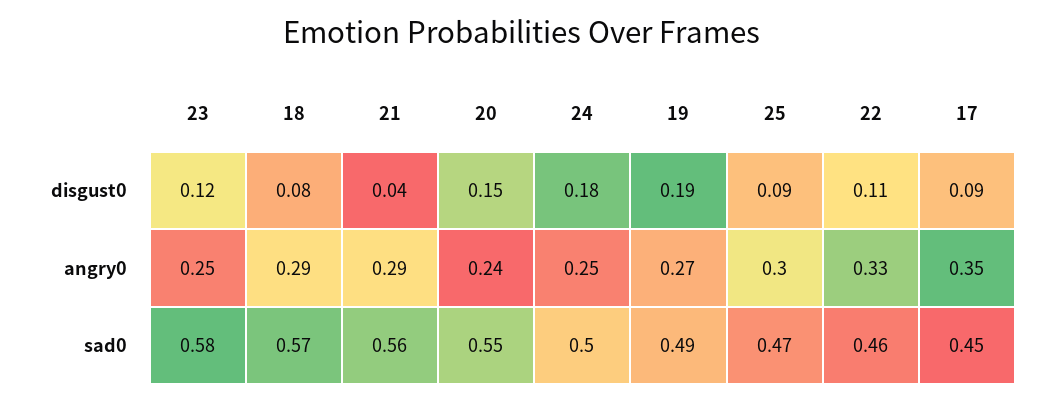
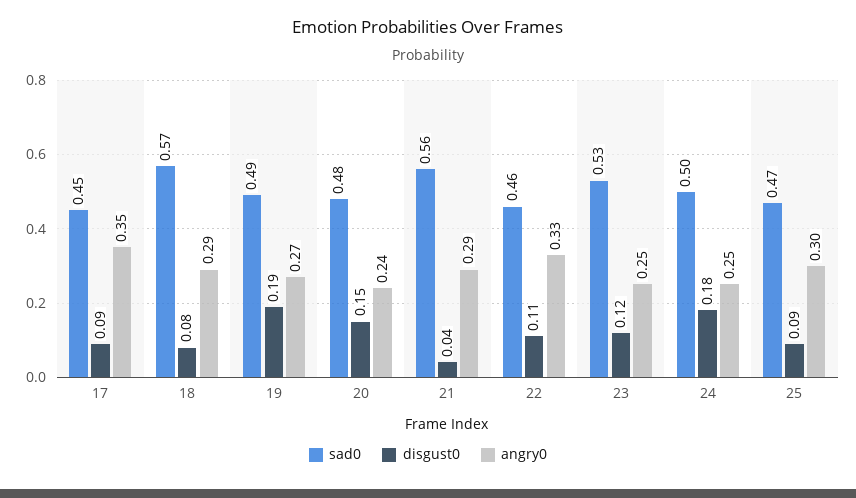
  {
    "disgust0": {
      "23": 0.12,
      "18": 0.08,
      "21": 0.04,
      "20": 0.15,
      "24": 0.18,
      "19": 0.19,
      "25": 0.09,
      "22": 0.11,
      "17": 0.09
    },
    "angry0": {
      "23": 0.25,
      "18": 0.29,
      "21": 0.29,
      "20": 0.24,
      "24": 0.25,
      "19": 0.27,
      "25": 0.3,
      "22": 0.33,
      "17": 0.35
    },
    "sad0": {
-     "23": 0.58,
+     "23": 0.53,
      "18": 0.57,
      "21": 0.56,
-     "20": 0.55,
+     "20": 0.48,
      "24": 0.5,
      "19": 0.49,
      "25": 0.47,
      "22": 0.46,
      "17": 0.45
    }
  }

